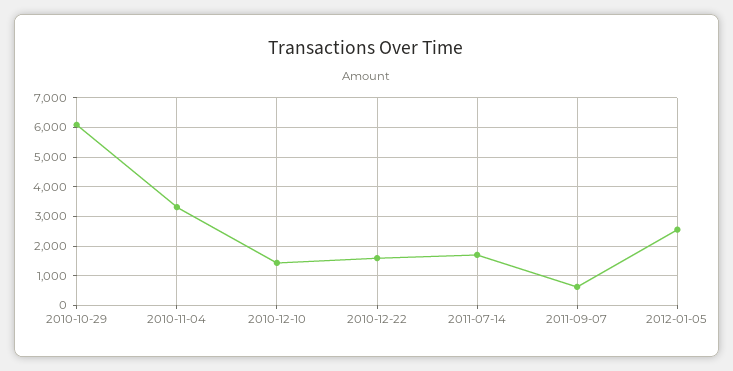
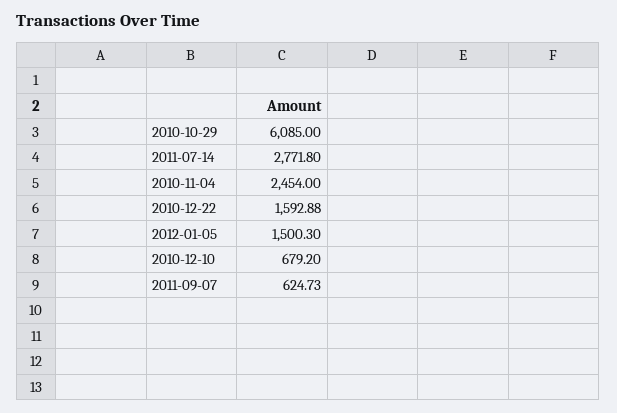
  {
    "2010-10-29": 6085,
-   "2010-11-04": 3250,
+   "2010-11-04": 2454,
-   "2010-12-10": 1500,
+   "2010-12-10": 679.2,
    "2010-12-22": 1592.88,
-   "2011-07-14": 1750,
+   "2011-07-14": 2771.8,
    "2011-09-07": 624.73,
-   "2012-01-05": 2500
+   "2012-01-05": 1500.3
  }

